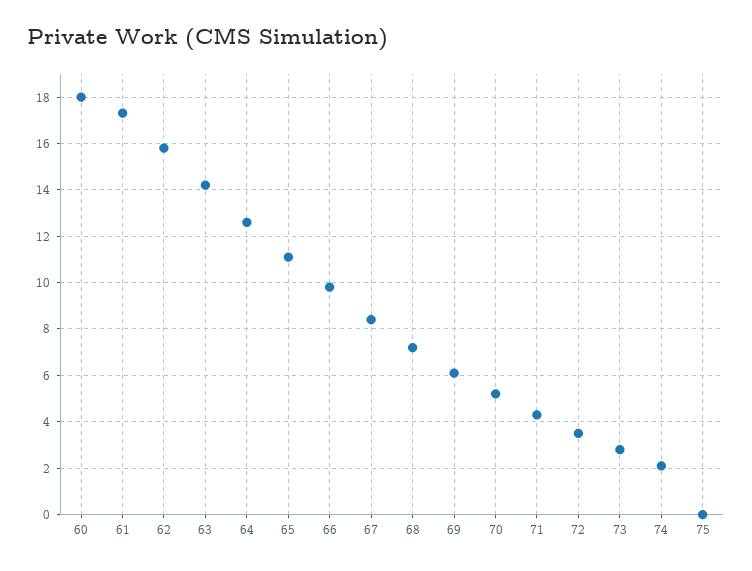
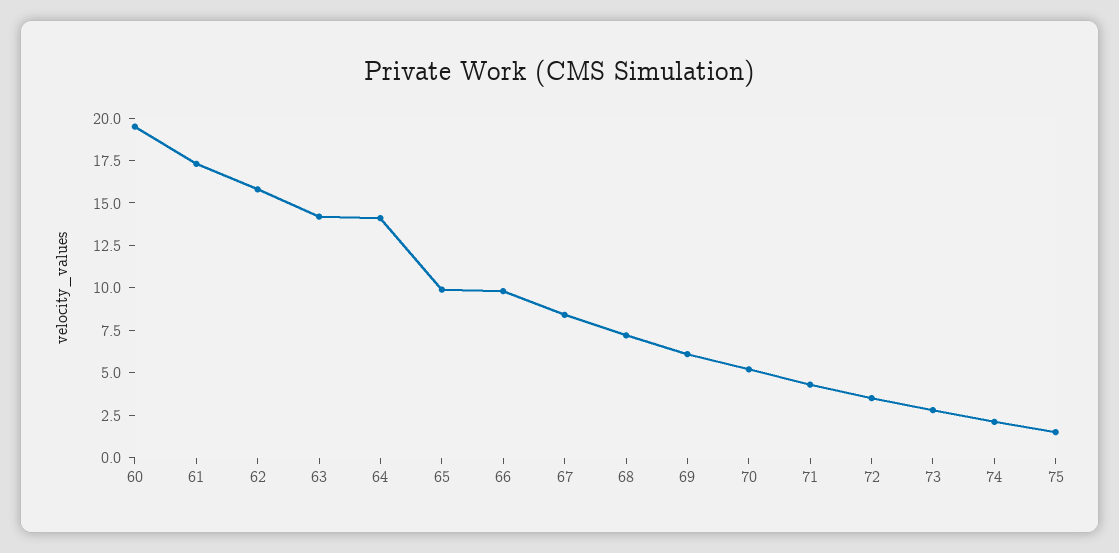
  {
-   "60": 18,
+   "60": 19.5,
    "61": 17.5,
    "62": 16,
    "63": 14,
-   "64": 12.5,
+   "64": 14,
-   "65": 11,
+   "65": 10,
    "66": 10,
    "67": 8.5,
    "68": 7,
    "69": 6,
    "70": 5,
    "71": 4.5,
    "72": 3.5,
    "73": 3,
    "74": 2,
-   "75": 0
+   "75": 1.5
  }

